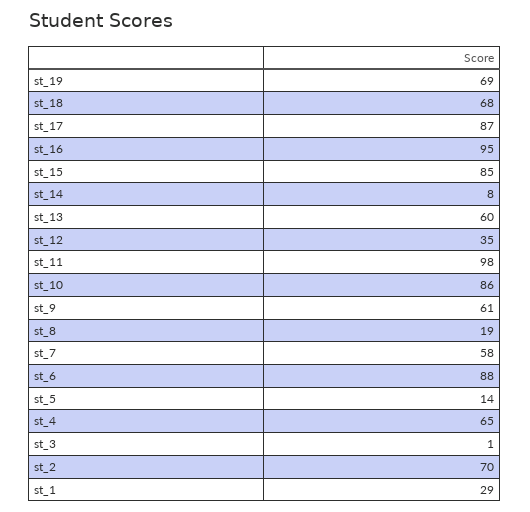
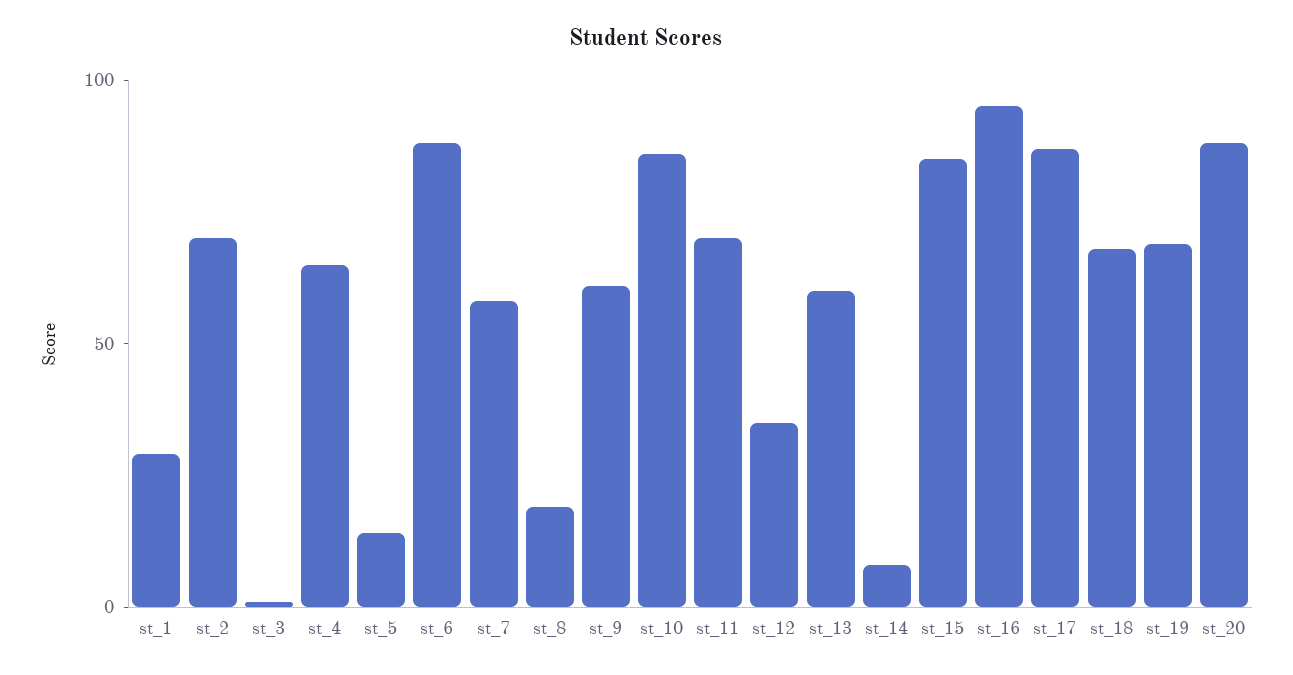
  {
    "st_19": 69,
    "st_18": 68,
    "st_17": 87,
    "st_16": 95,
    "st_15": 85,
    "st_14": 8,
    "st_13": 60,
    "st_12": 35,
-   "st_11": 98,
+   "st_11": 70,
    "st_10": 86,
    "st_9": 61,
    "st_8": 19,
    "st_7": 58,
    "st_6": 88,
    "st_5": 14,
    "st_4": 65,
    "st_3": 1,
    "st_2": 70,
-   "st_1": 29
+   "st_1": 29,
+   "st_20": 90
  }

